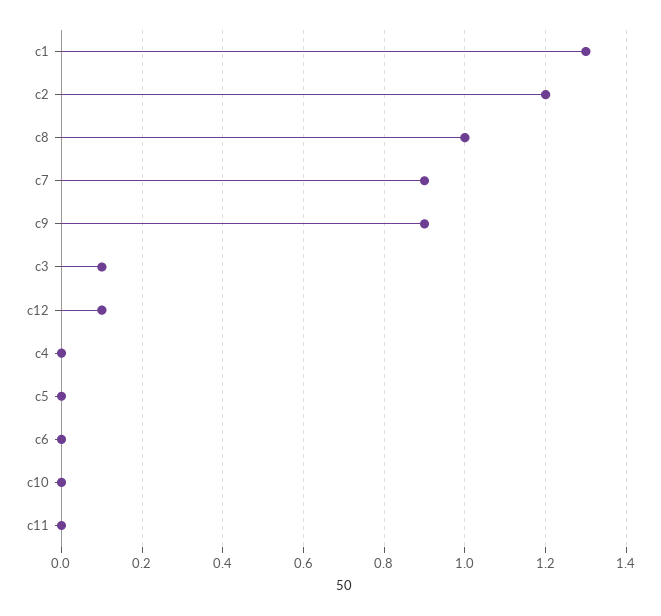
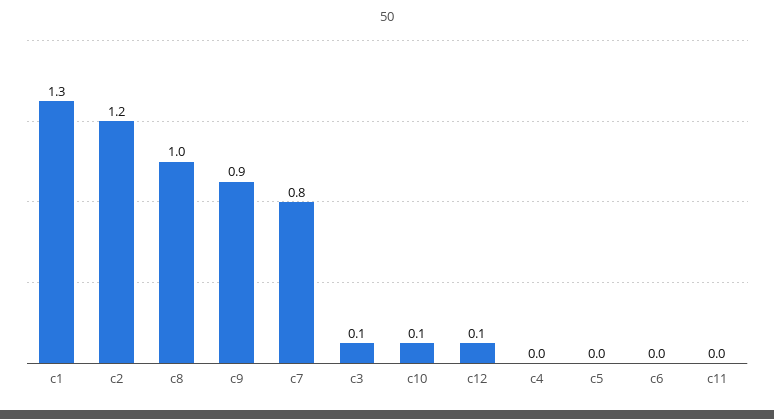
  {
    "c1": 1.3,
    "c2": 1.2,
    "c8": 1,
-   "c7": 0.9,
+   "c7": 0.8,
    "c9": 0.9,
    "c3": 0.1,
    "c12": 0.1,
    "c4": 0,
    "c5": 0,
    "c6": 0,
-   "c10": 0,
+   "c10": 0.1,
    "c11": 0
  }

